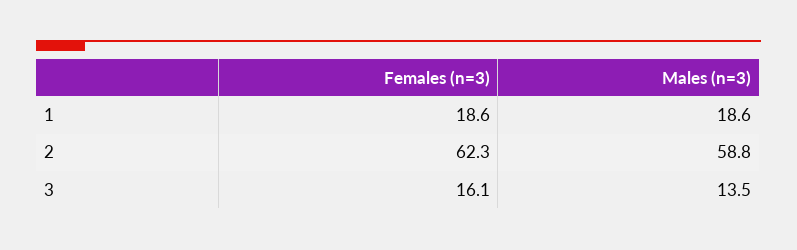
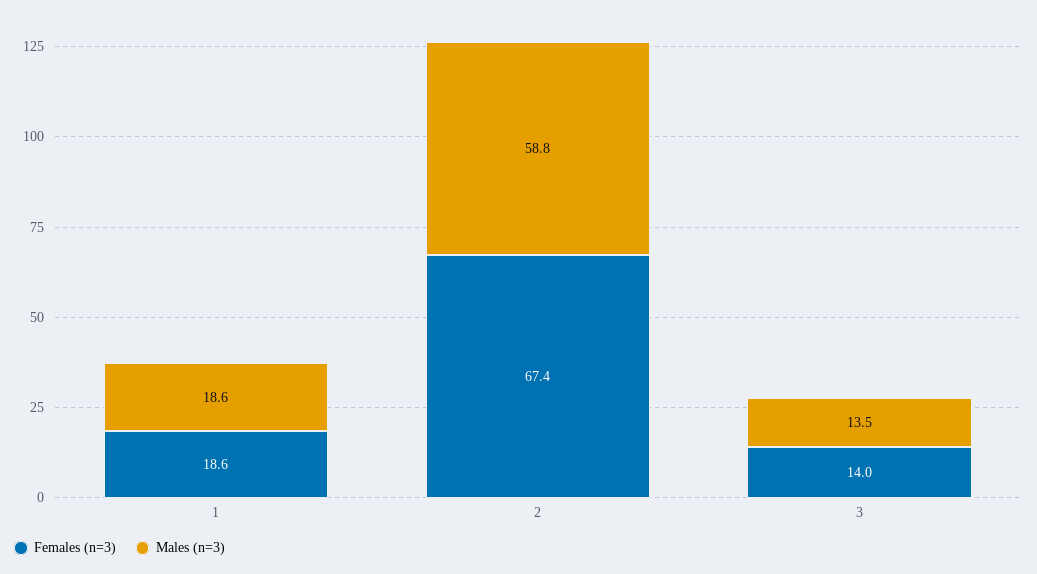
  {
    "Females (n=3)": {
      "1": 18.6,
-     "2": 62.3,
+     "2": 67.4,
-     "3": 16.1
+     "3": 14
    },
    "Males (n=3)": {
      "1": 18.6,
      "2": 58.8,
      "3": 13.5
    }
  }

